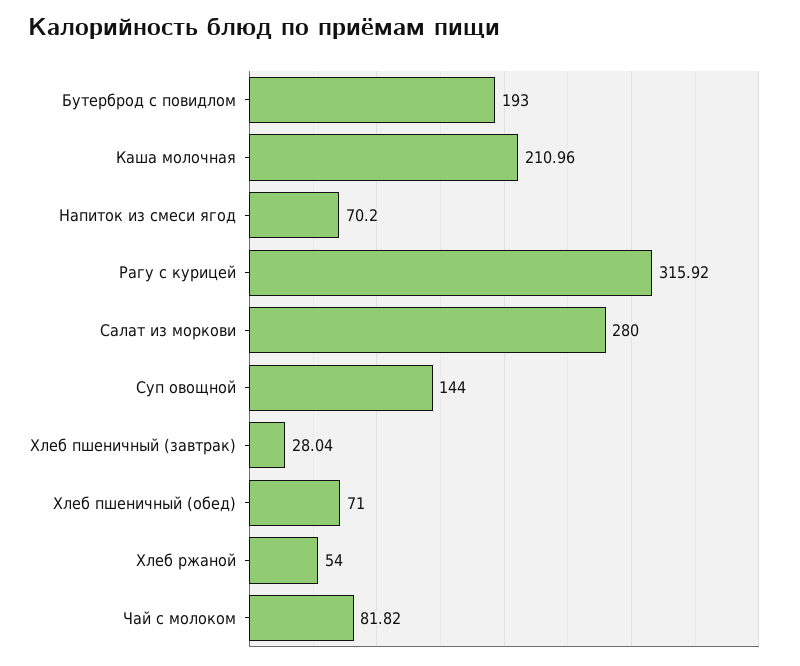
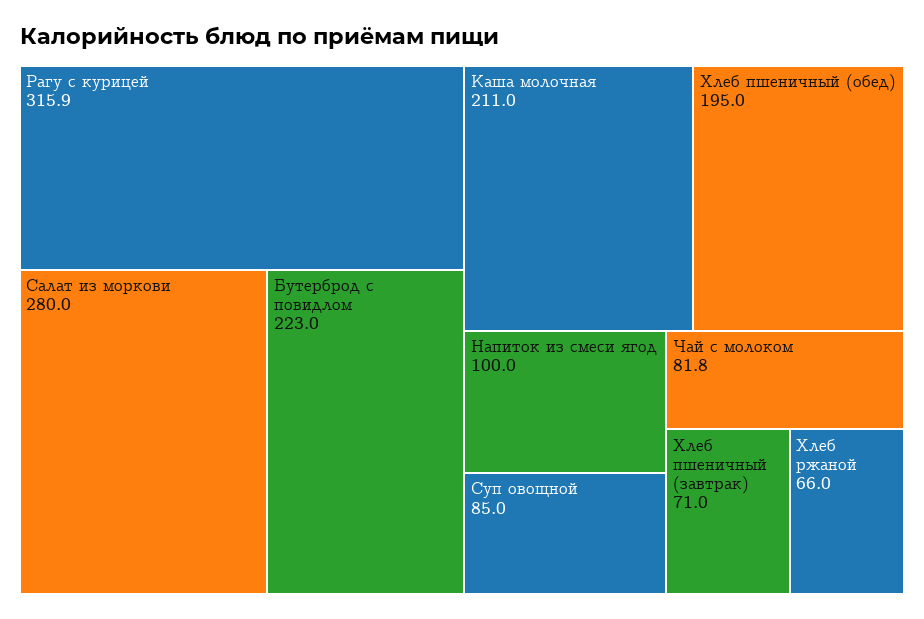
  {
-   "Бутерброд с повидлом": 193,
+   "Бутерброд с повидлом": 223,
    "Каша молочная": 210.96,
-   "Напиток из смеси ягод": 70.2,
+   "Напиток из смеси ягод": 100,
    "Рагу с курицей": 315.92,
    "Салат из моркови": 280,
-   "Суп овощной": 144,
+   "Суп овощной": 85,
-   "Хлеб пшеничный (завтрак)": 28.04,
+   "Хлеб пшеничный (завтрак)": 71,
-   "Хлеб пшеничный (обед)": 71,
+   "Хлеб пшеничный (обед)": 195,
-   "Хлеб ржаной": 54,
+   "Хлеб ржаной": 66,
    "Чай с молоком": 81.82
  }

